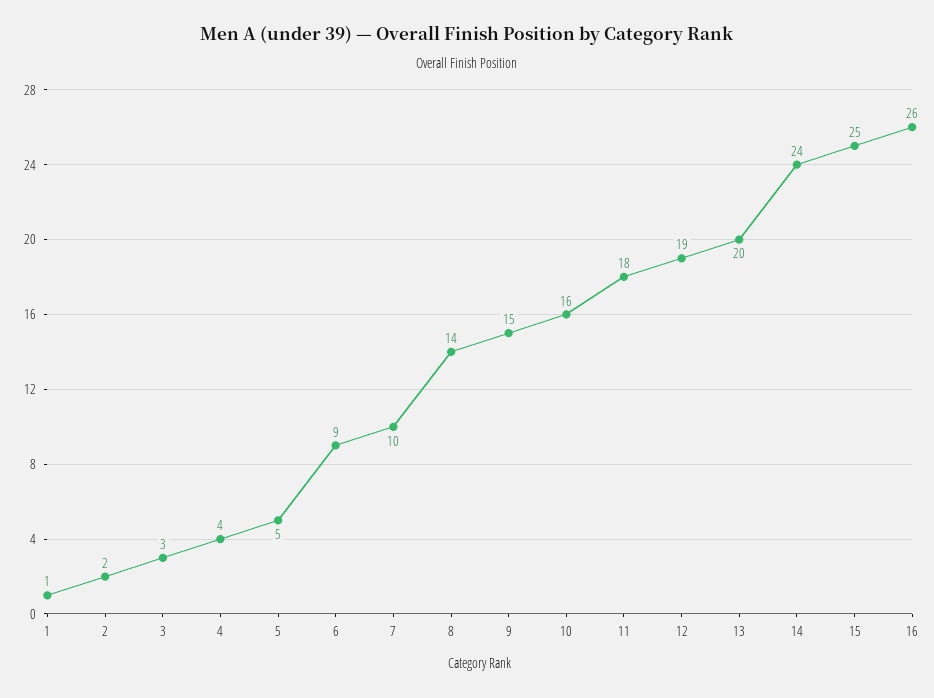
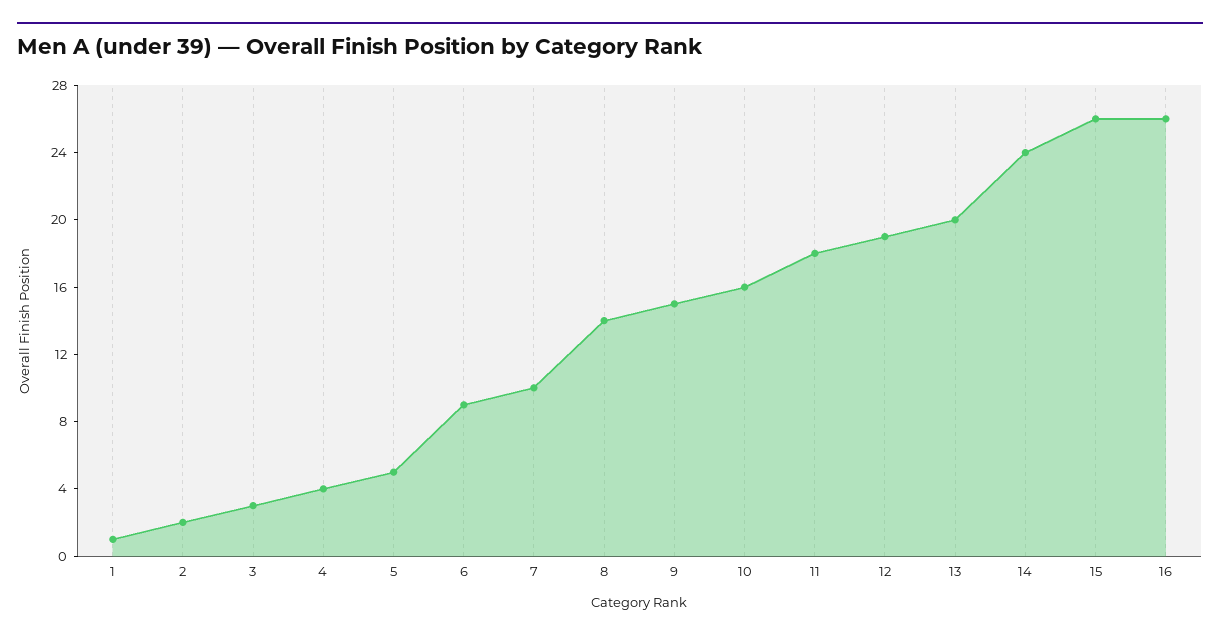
  {
    "1": 1,
    "2": 2,
    "3": 3,
    "4": 4,
    "5": 5,
    "6": 9,
    "7": 10,
    "8": 14,
    "9": 15,
    "10": 16,
    "11": 18,
    "12": 19,
    "13": 20,
    "14": 24,
-   "15": 25,
+   "15": 26,
    "16": 26
  }

